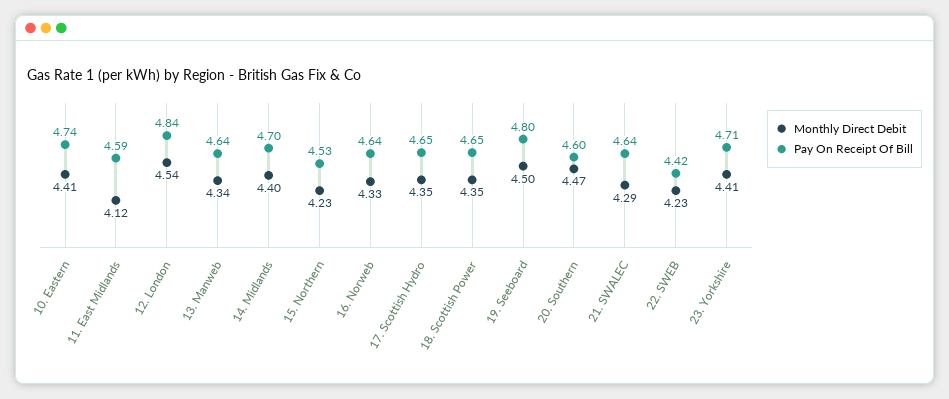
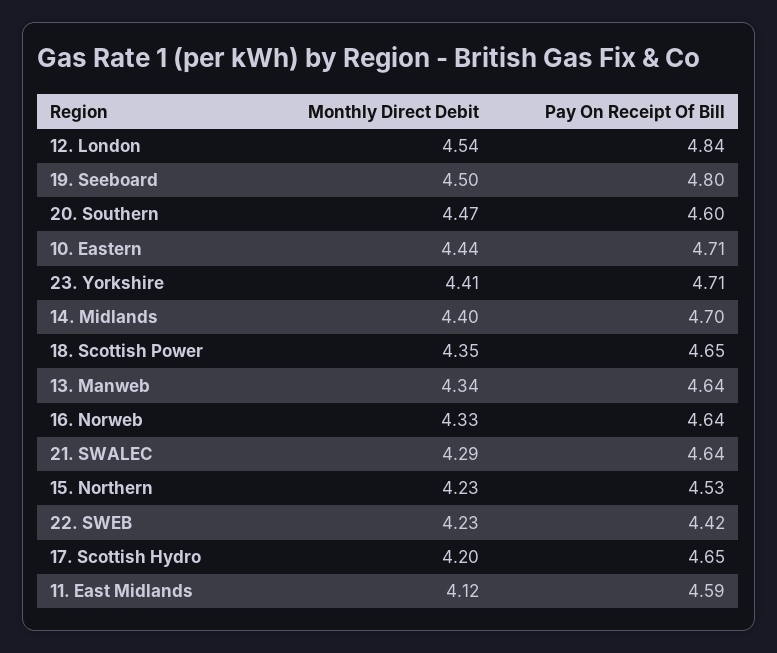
  {
    "Monthly Direct Debit": {
-     "10. Eastern": 4.41,
+     "10. Eastern": 4.44,
      "11. East Midlands": 4.12,
      "12. London": 4.54,
      "13. Manweb": 4.34,
      "14. Midlands": 4.4,
      "15. Northern": 4.23,
      "16. Norweb": 4.33,
-     "17. Scottish Hydro": 4.35,
+     "17. Scottish Hydro": 4.2,
      "18. Scottish Power": 4.35,
      "19. Seeboard": 4.5,
      "20. Southern": 4.47,
      "21. SWALEC": 4.29,
      "22. SWEB": 4.23,
      "23. Yorkshire": 4.41
    },
    "Pay On Receipt Of Bill": {
-     "10. Eastern": 4.74,
+     "10. Eastern": 4.71,
      "11. East Midlands": 4.59,
      "12. London": 4.84,
      "13. Manweb": 4.64,
      "14. Midlands": 4.7,
      "15. Northern": 4.53,
      "16. Norweb": 4.64,
      "17. Scottish Hydro": 4.65,
      "18. Scottish Power": 4.65,
      "19. Seeboard": 4.8,
      "20. Southern": 4.6,
      "21. SWALEC": 4.64,
      "22. SWEB": 4.42,
      "23. Yorkshire": 4.71
    }
  }

